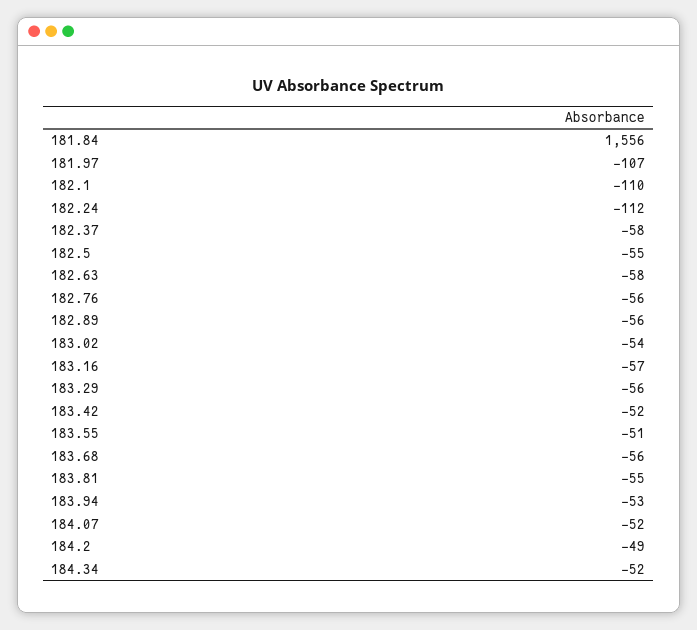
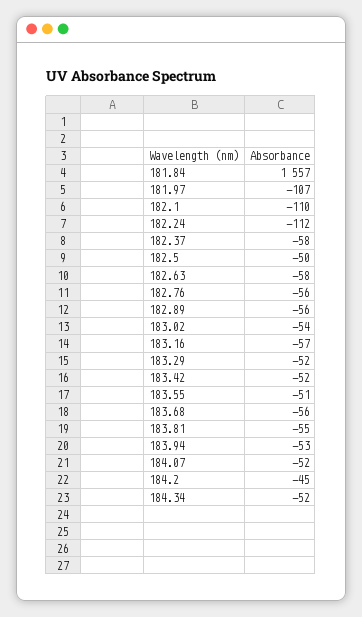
  {
-   "181.84": 1556,
+   "181.84": 1557,
    "181.97": -107,
    "182.1": -110,
    "182.24": -112,
    "182.37": -58,
-   "182.5": -55,
+   "182.5": -50,
    "182.63": -58,
    "182.76": -56,
    "182.89": -56,
    "183.02": -54,
    "183.16": -57,
-   "183.29": -56,
+   "183.29": -52,
    "183.42": -52,
    "183.55": -51,
    "183.68": -56,
    "183.81": -55,
    "183.94": -53,
    "184.07": -52,
-   "184.2": -49,
+   "184.2": -45,
    "184.34": -52
  }

